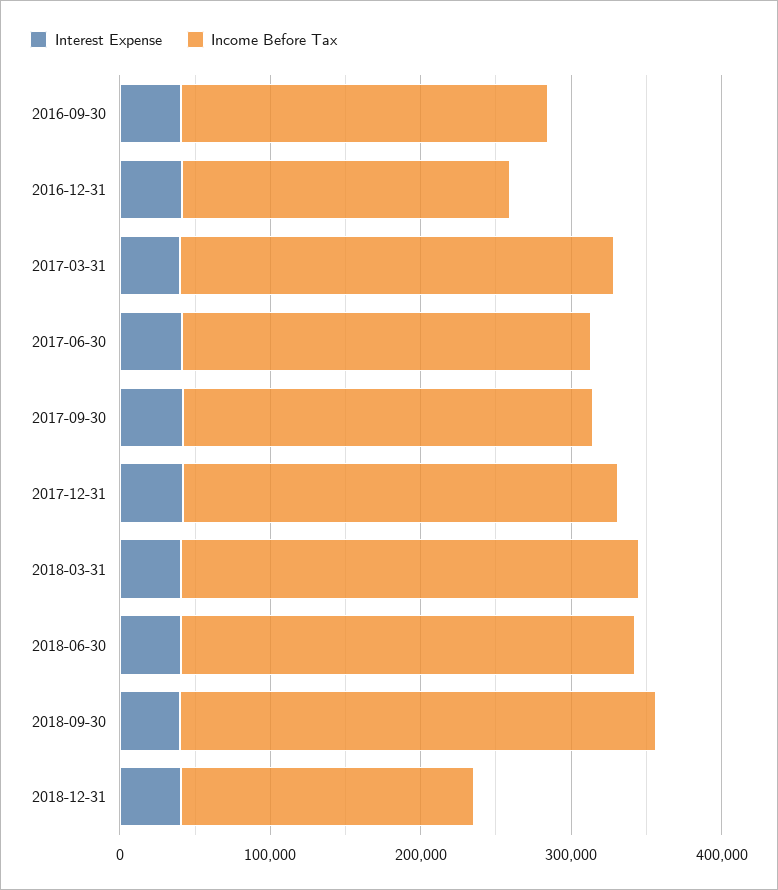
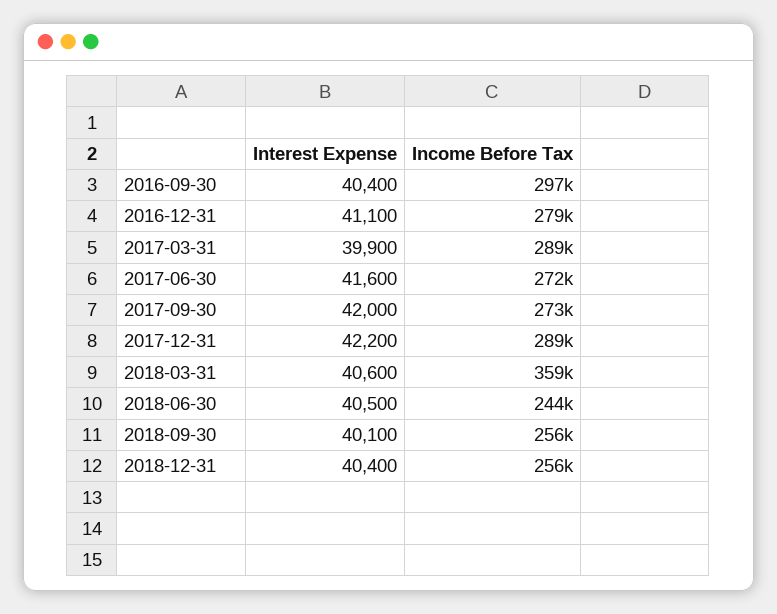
  {
    "Interest Expense": {
      "2016-09-30": 40400,
      "2016-12-31": 41100,
      "2017-03-31": 39900,
      "2017-06-30": 41600,
      "2017-09-30": 42000,
      "2017-12-31": 42200,
      "2018-03-31": 40600,
      "2018-06-30": 40500,
      "2018-09-30": 40100,
      "2018-12-31": 40400
    },
    "Income Before Tax": {
-     "2016-09-30": 240000,
+     "2016-09-30": 297000,
-     "2016-12-31": 220000,
+     "2016-12-31": 279000,
      "2017-03-31": 289000,
      "2017-06-30": 272000,
      "2017-09-30": 273000,
      "2017-12-31": 289000,
-     "2018-03-31": 300000,
+     "2018-03-31": 359000,
-     "2018-06-30": 300000,
+     "2018-06-30": 244000,
-     "2018-09-30": 320000,
+     "2018-09-30": 256000,
-     "2018-12-31": 200000
+     "2018-12-31": 256000
    }
  }

